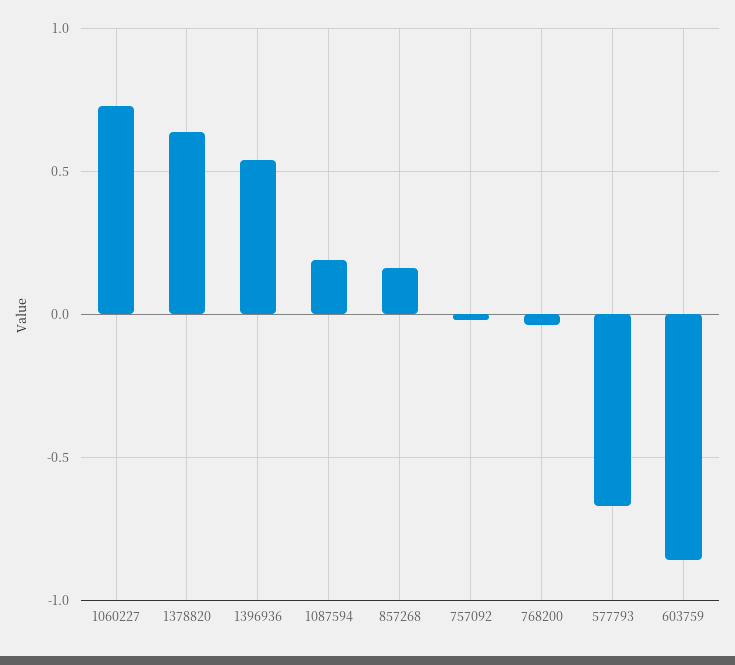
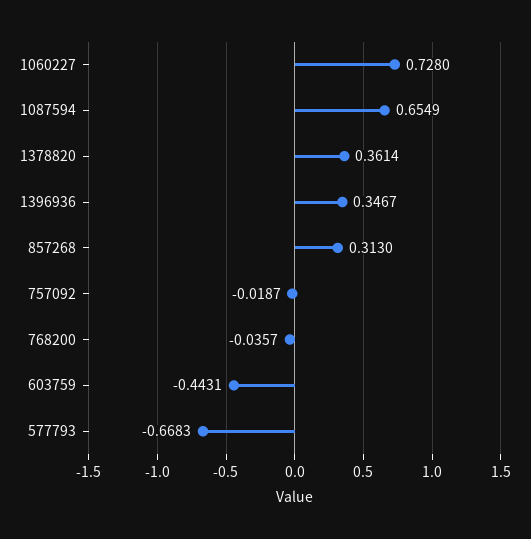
  {
    "1060227": 0.728,
-   "1378820": 0.65,
+   "1378820": 0.3614,
-   "1396936": 0.55,
+   "1396936": 0.3467,
-   "1087594": 0.2,
+   "1087594": 0.6549,
-   "857268": 0.15,
+   "857268": 0.313,
    "757092": -0.0187,
    "768200": -0.0357,
    "577793": -0.6683,
-   "603759": -0.85
+   "603759": -0.4431
  }

